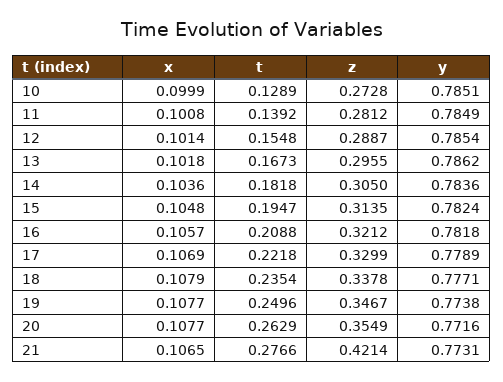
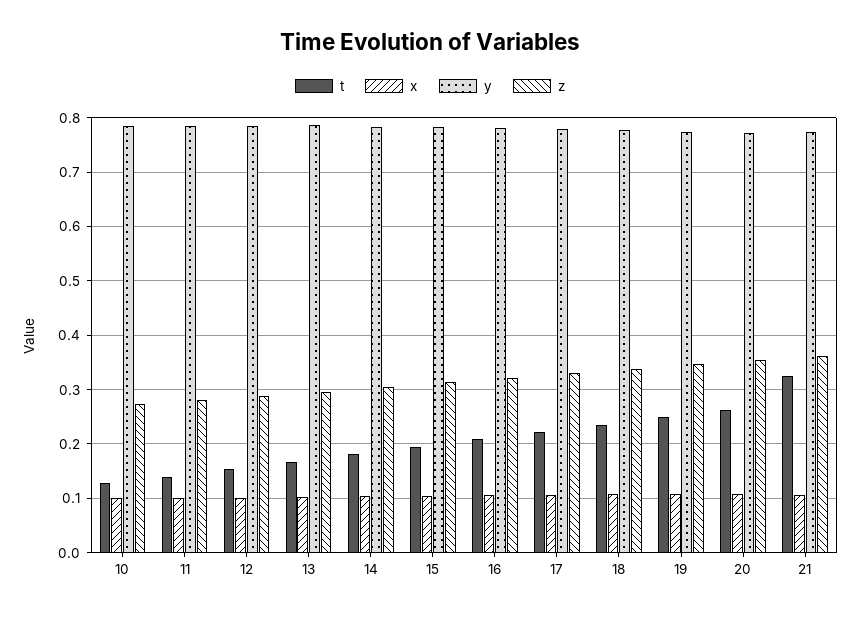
  {
    "x": {
      "10": 0.0999,
      "11": 0.1008,
      "12": 0.1014,
      "13": 0.1018,
      "14": 0.1036,
      "15": 0.1048,
      "16": 0.1057,
      "17": 0.1069,
      "18": 0.1079,
      "19": 0.1077,
      "20": 0.1077,
      "21": 0.1065
    },
    "t": {
      "10": 0.1289,
      "11": 0.1392,
      "12": 0.1548,
      "13": 0.1673,
      "14": 0.1818,
      "15": 0.1947,
      "16": 0.2088,
      "17": 0.2218,
      "18": 0.2354,
      "19": 0.2496,
      "20": 0.2629,
-     "21": 0.2766
+     "21": 0.32
    },
    "z": {
      "10": 0.2728,
      "11": 0.2812,
      "12": 0.2887,
      "13": 0.2955,
      "14": 0.305,
      "15": 0.3135,
      "16": 0.3212,
      "17": 0.3299,
      "18": 0.3378,
      "19": 0.3467,
      "20": 0.3549,
-     "21": 0.4214
+     "21": 0.36
    },
    "y": {
      "10": 0.7851,
      "11": 0.7849,
      "12": 0.7854,
      "13": 0.7862,
      "14": 0.7836,
      "15": 0.7824,
      "16": 0.7818,
      "17": 0.7789,
      "18": 0.7771,
      "19": 0.7738,
      "20": 0.7716,
      "21": 0.7731
    }
  }

